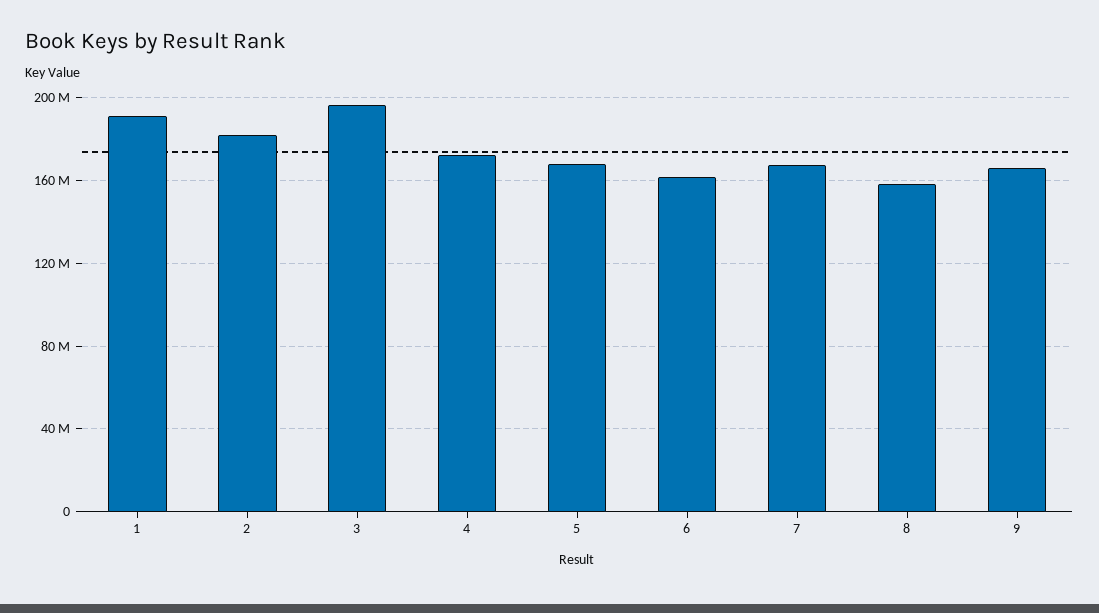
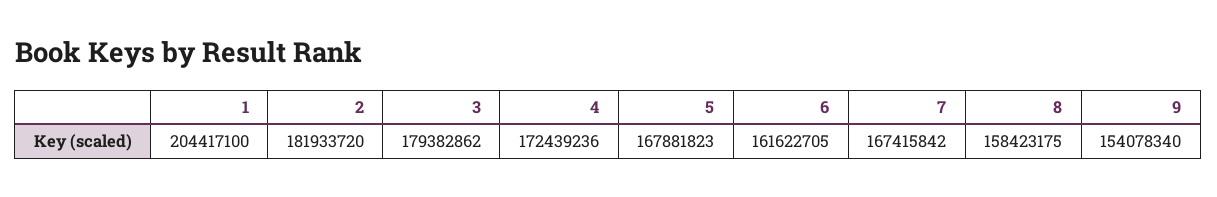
  {
-   "1": 190000000,
+   "1": 204417100,
    "2": 181933720,
-   "3": 195000000,
+   "3": 179382862,
    "4": 172439236,
    "5": 167881823,
    "6": 161622705,
    "7": 167415842,
    "8": 158423175,
-   "9": 165000000
+   "9": 154078340
  }

